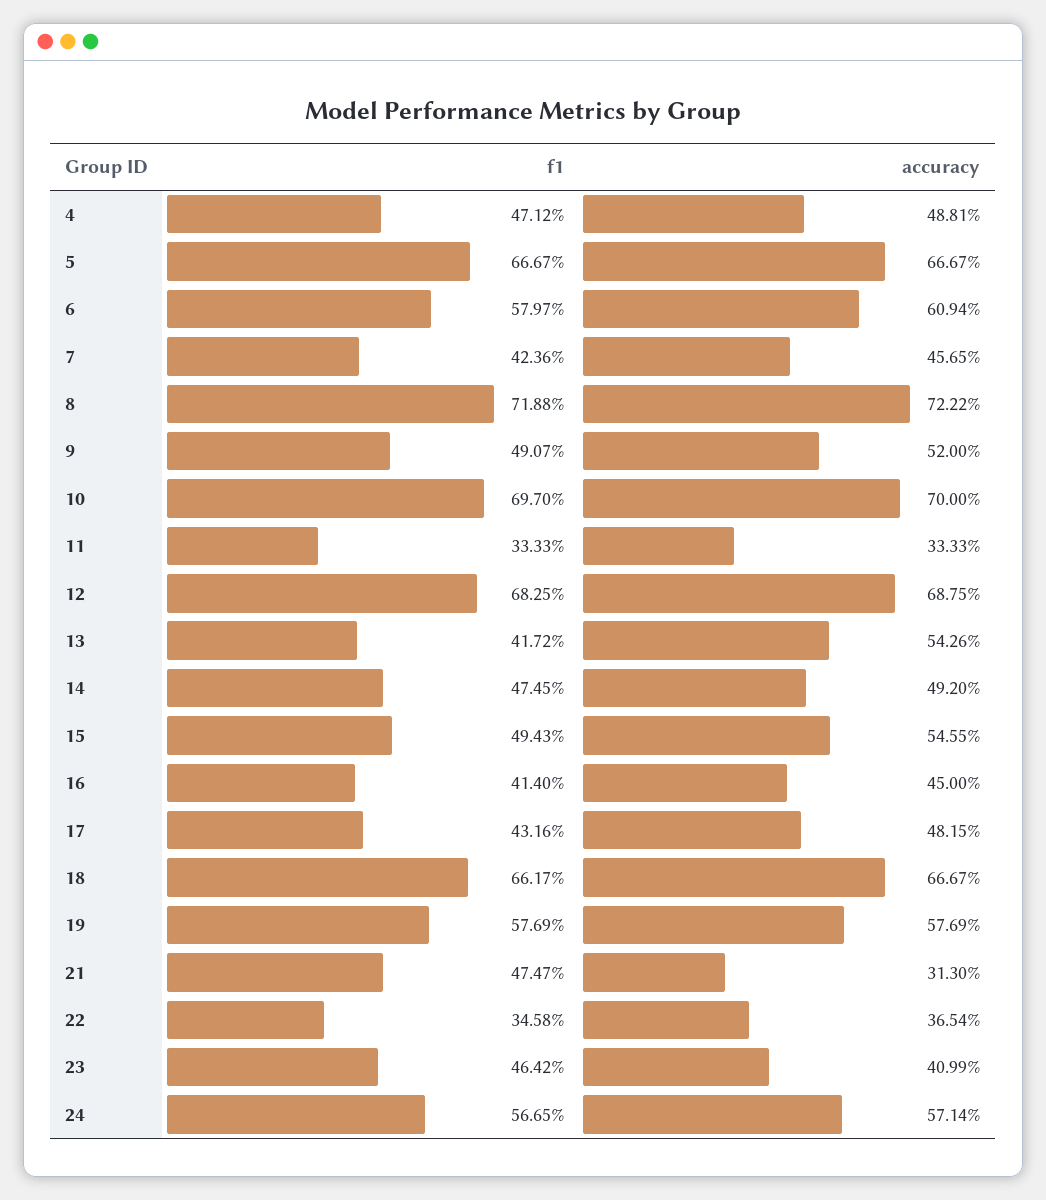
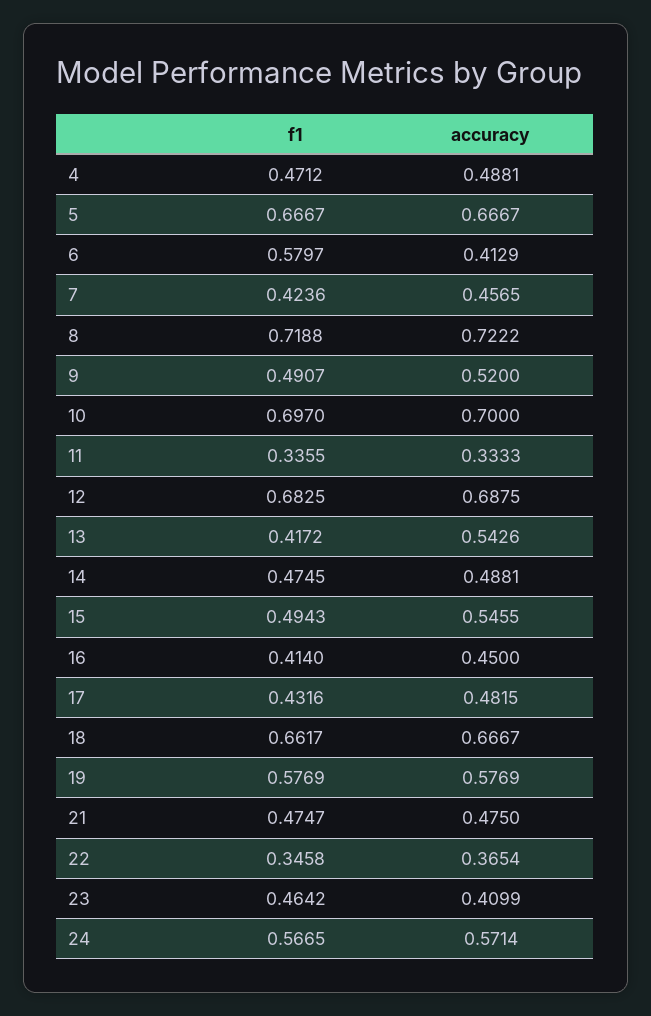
  {
    "f1": {
      "4": 0.4712,
      "5": 0.6667,
      "6": 0.5797,
      "7": 0.4236,
      "8": 0.7188,
      "9": 0.4907,
      "10": 0.697,
-     "11": 0.3333,
+     "11": 0.3355,
      "12": 0.6825,
      "13": 0.4172,
      "14": 0.4745,
      "15": 0.4943,
      "16": 0.414,
      "17": 0.4316,
      "18": 0.6617,
      "19": 0.5769,
      "21": 0.4747,
      "22": 0.3458,
      "23": 0.4642,
      "24": 0.5665
    },
    "accuracy": {
      "4": 0.4881,
      "5": 0.6667,
-     "6": 0.6094,
+     "6": 0.4129,
      "7": 0.4565,
      "8": 0.7222,
      "9": 0.52,
      "10": 0.7,
      "11": 0.3333,
      "12": 0.6875,
      "13": 0.5426,
-     "14": 0.492,
+     "14": 0.4881,
      "15": 0.5455,
      "16": 0.45,
      "17": 0.4815,
      "18": 0.6667,
      "19": 0.5769,
-     "21": 0.313,
+     "21": 0.475,
      "22": 0.3654,
      "23": 0.4099,
      "24": 0.5714
    }
  }

